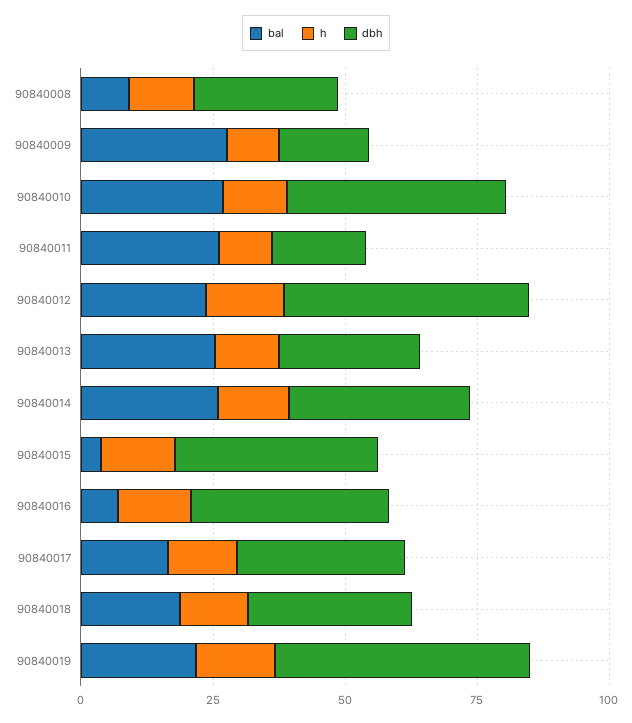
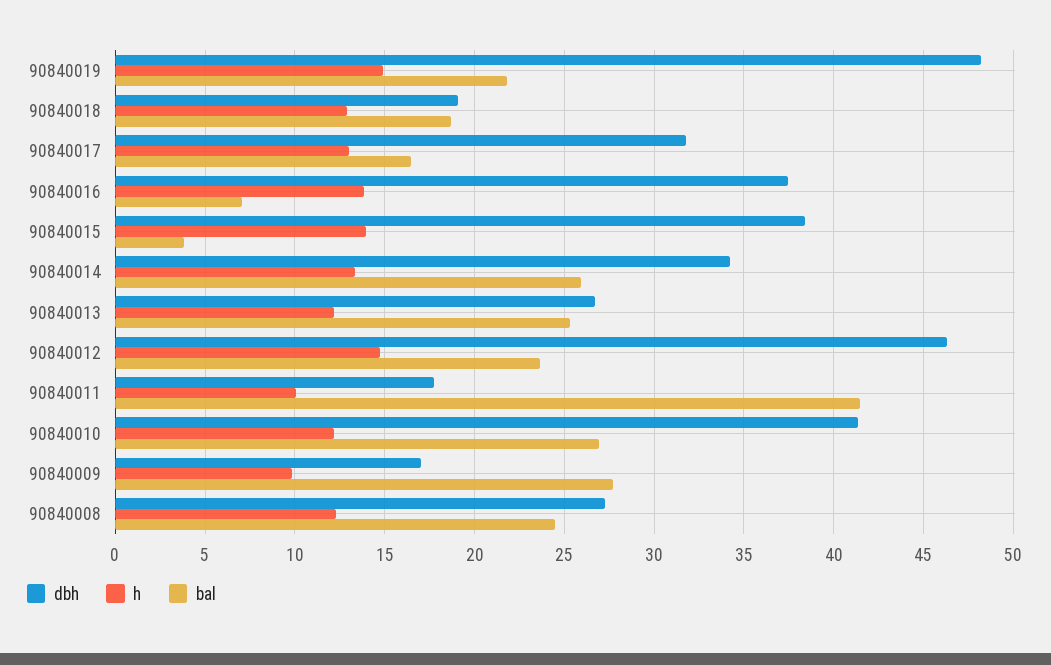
  {
    "bal": {
-     "90840008": 10,
+     "90840008": 24.5,
      "90840009": 27.5,
      "90840010": 27,
-     "90840011": 25,
+     "90840011": 41.5,
      "90840012": 23.5,
      "90840013": 25.5,
      "90840014": 26,
      "90840015": 4,
      "90840016": 7,
      "90840017": 16.5,
      "90840018": 18.5,
      "90840019": 22
    },
    "h": {
      "90840008": 12.5,
      "90840009": 10,
      "90840010": 12,
      "90840011": 10,
      "90840012": 14.5,
      "90840013": 12,
      "90840014": 13.5,
      "90840015": 14,
      "90840016": 14,
      "90840017": 13,
      "90840018": 13,
      "90840019": 15
    },
    "dbh": {
      "90840008": 27.5,
      "90840009": 17,
      "90840010": 41.5,
      "90840011": 18,
      "90840012": 46.5,
      "90840013": 26.5,
      "90840014": 34,
      "90840015": 38.5,
      "90840016": 37.5,
      "90840017": 32,
-     "90840018": 30,
+     "90840018": 19,
      "90840019": 48
    }
  }

